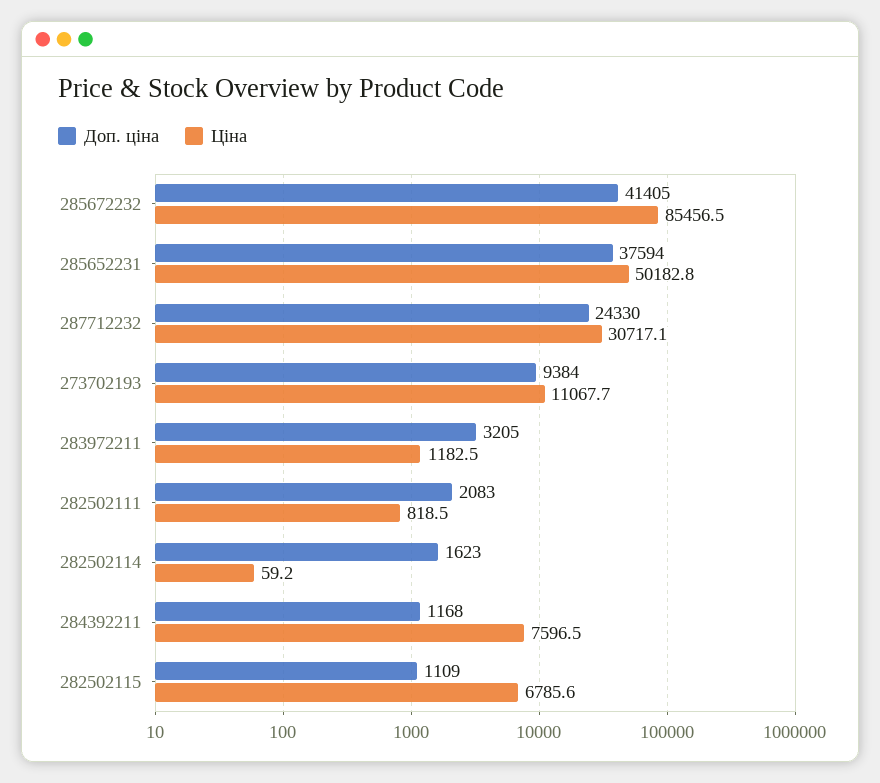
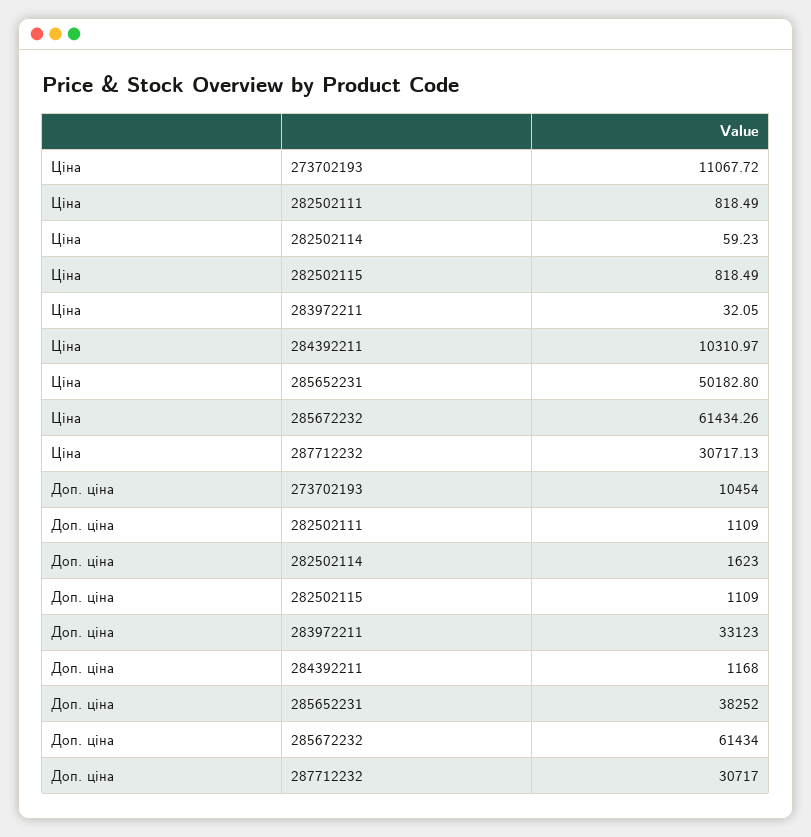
  {
    "Доп. ціна": {
-     "285672232": 41405,
+     "285672232": 61434,
-     "285652231": 37594,
+     "285652231": 38252,
-     "287712232": 24330,
+     "287712232": 30717,
-     "273702193": 9384,
+     "273702193": 10454,
-     "283972211": 3205,
+     "283972211": 33123,
-     "282502111": 2083,
+     "282502111": 1109,
      "282502114": 1623,
      "284392211": 1168,
      "282502115": 1109
    },
    "Ціна": {
-     "285672232": 85456.5,
+     "285672232": 61434.26,
      "285652231": 50182.8,
      "287712232": 30717.13,
      "273702193": 11067.72,
-     "283972211": 1182.5,
+     "283972211": 32.05,
      "282502111": 818.49,
      "282502114": 59.23,
-     "284392211": 7596.5,
+     "284392211": 10310.97,
-     "282502115": 6785.6
+     "282502115": 818.49
    }
  }

